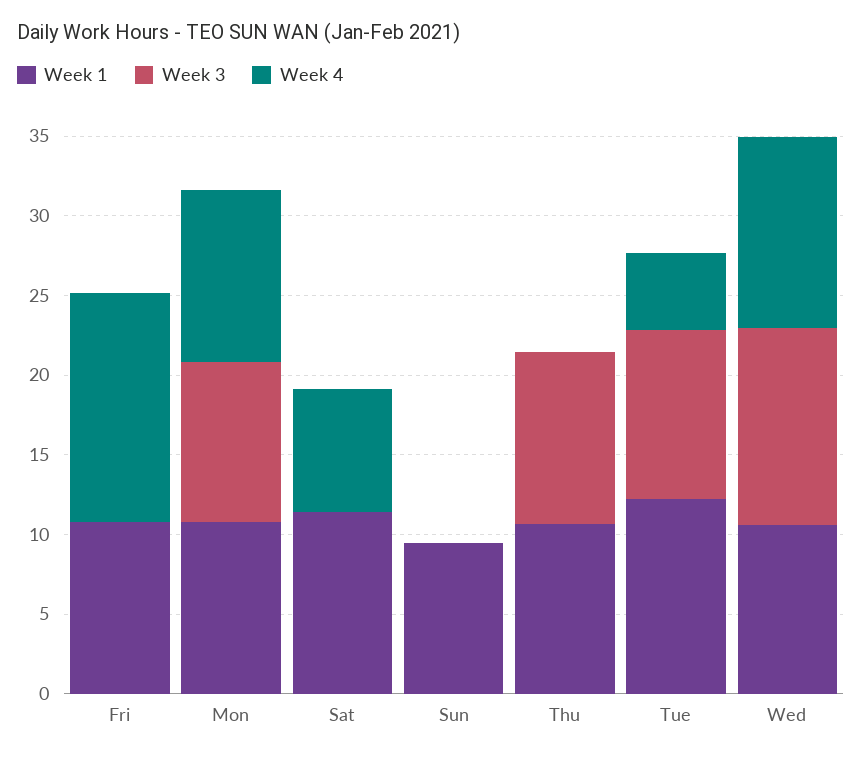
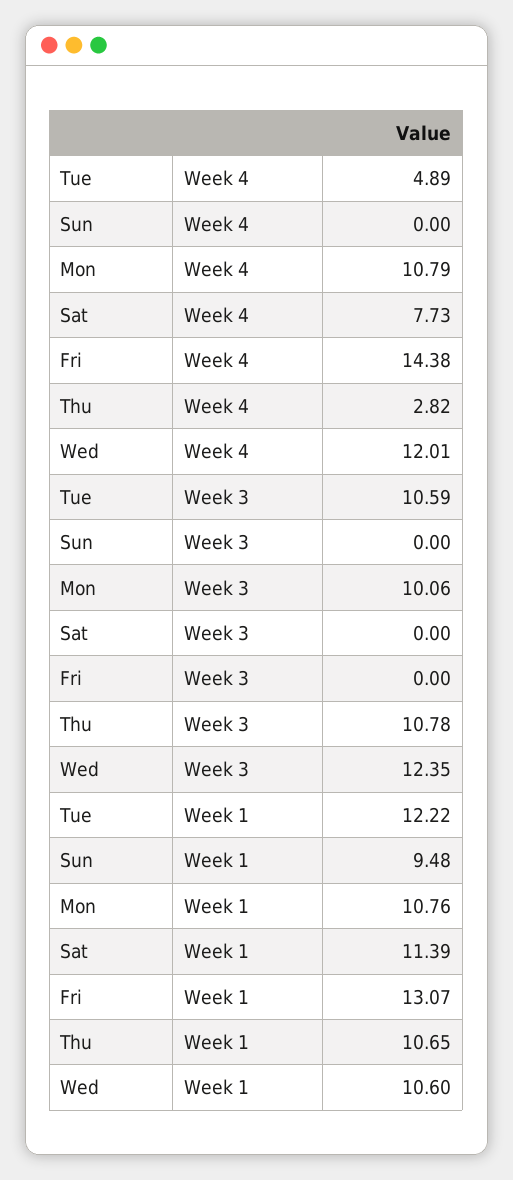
  {
    "Week 1": {
-     "Fri": 11,
+     "Fri": 13.07,
      "Mon": 10.76,
      "Sat": 11.39,
      "Sun": 9.48,
      "Thu": 10.65,
      "Tue": 12.22,
      "Wed": 10.6
    },
    "Week 3": {
      "Fri": 0,
      "Mon": 10.06,
      "Sat": 0,
      "Sun": 0,
      "Thu": 10.78,
      "Tue": 10.59,
      "Wed": 12.35
    },
    "Week 4": {
      "Fri": 14.38,
      "Mon": 10.79,
      "Sat": 7.73,
      "Sun": 0,
-     "Thu": 0,
+     "Thu": 2.82,
      "Tue": 4.89,
      "Wed": 12.01
    }
  }

